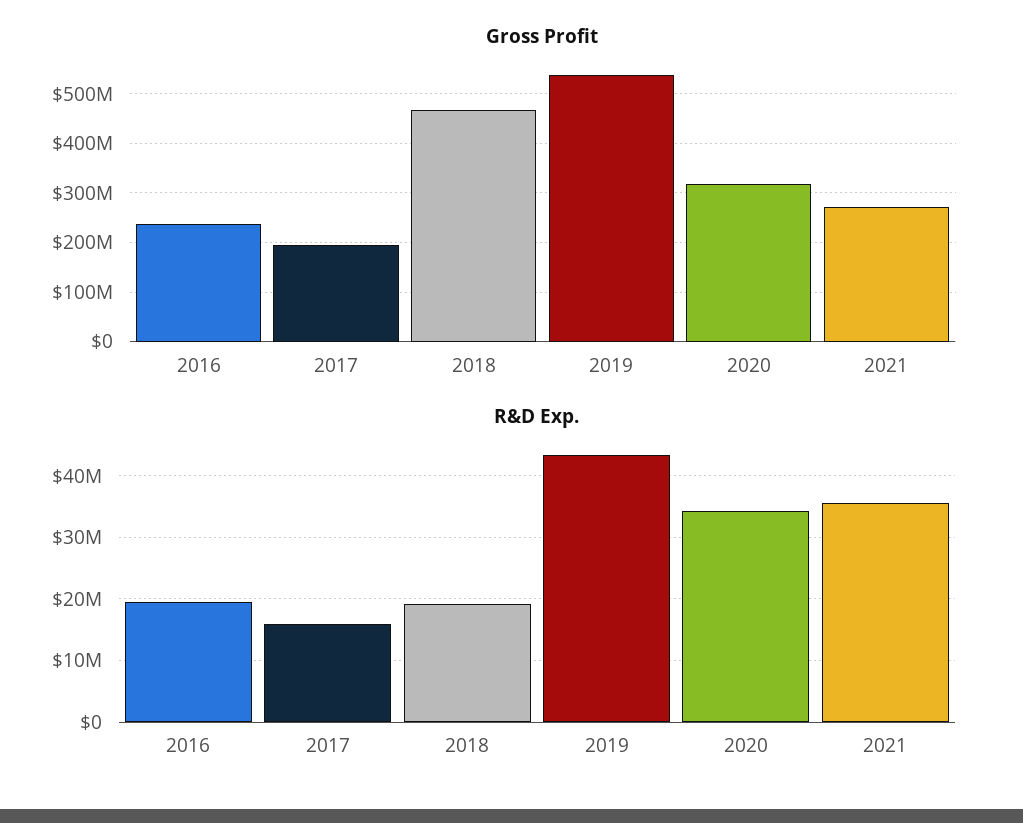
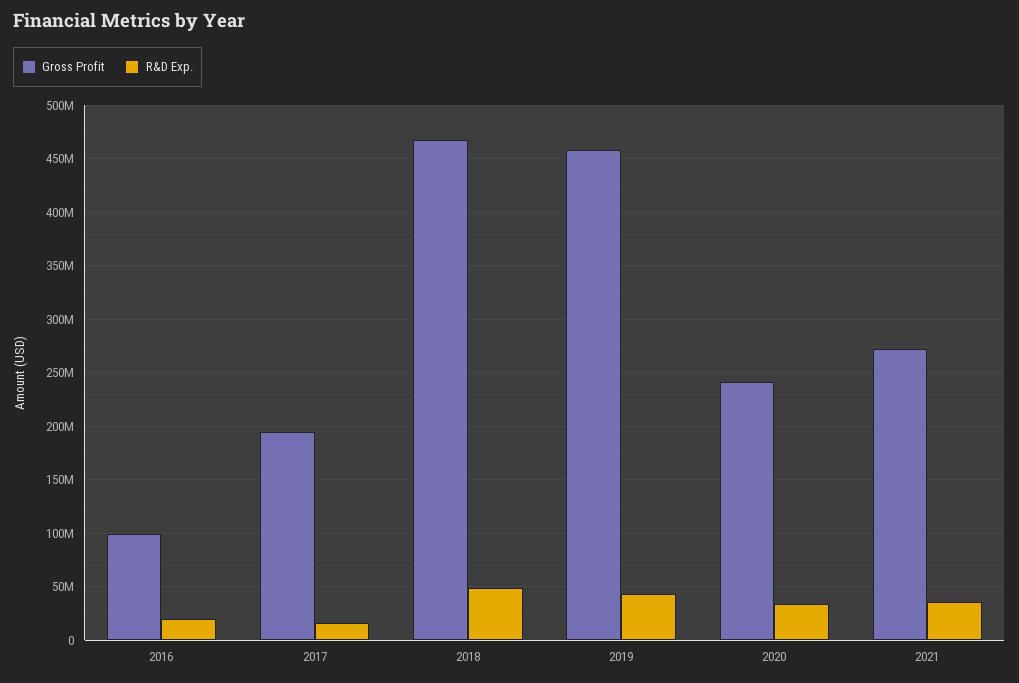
  {
    "Gross Profit": {
-     "2016": 240000000,
+     "2016": 100000000,
      "2017": 190000000,
      "2018": 470000000,
-     "2019": 540000000,
+     "2019": 460000000,
-     "2020": 320000000,
+     "2020": 240000000,
      "2021": 270000000
    },
    "R&D Exp.": {
      "2016": 20000000,
      "2017": 16000000,
-     "2018": 19000000,
+     "2018": 50000000,
      "2019": 43000000,
      "2020": 34000000,
      "2021": 36000000
    }
  }

